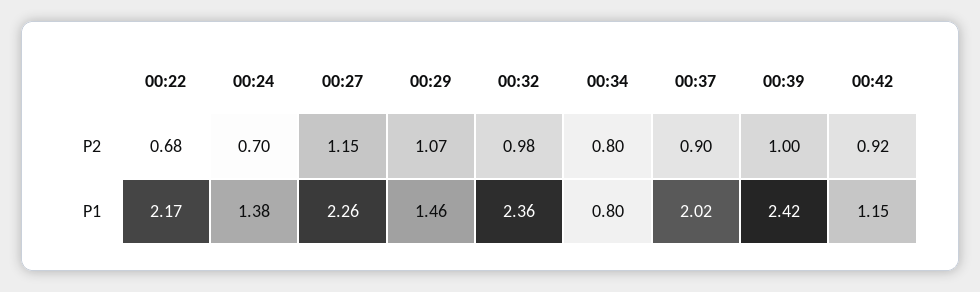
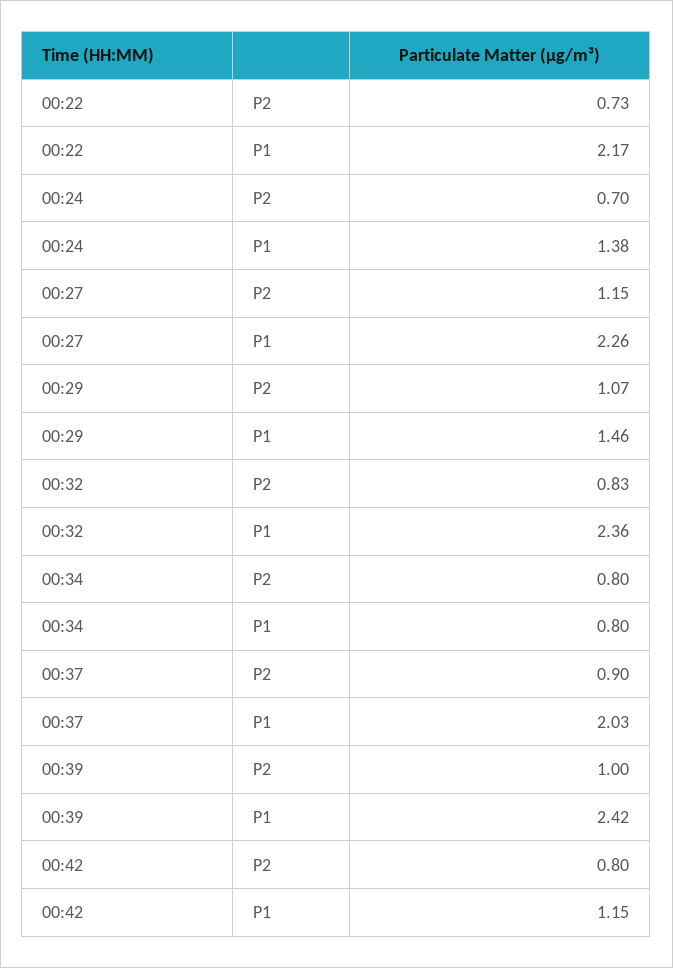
  {
    "00:22": {
-     "P2": 0.68,
+     "P2": 0.73,
      "P1": 2.17
    },
    "00:24": {
      "P2": 0.7,
      "P1": 1.38
    },
    "00:27": {
      "P2": 1.15,
      "P1": 2.26
    },
    "00:29": {
      "P2": 1.07,
      "P1": 1.46
    },
    "00:32": {
-     "P2": 0.98,
+     "P2": 0.83,
      "P1": 2.36
    },
    "00:34": {
      "P2": 0.8,
      "P1": 0.8
    },
    "00:37": {
      "P2": 0.9,
-     "P1": 2.02
+     "P1": 2.03
    },
    "00:39": {
      "P2": 1,
      "P1": 2.42
    },
    "00:42": {
-     "P2": 0.92,
+     "P2": 0.8,
      "P1": 1.15
    }
  }

